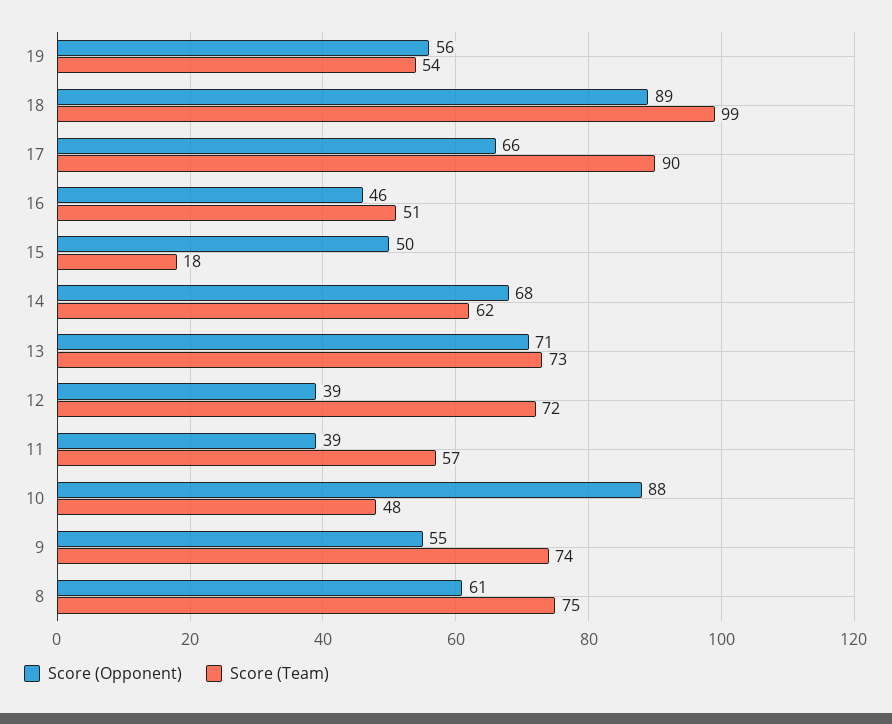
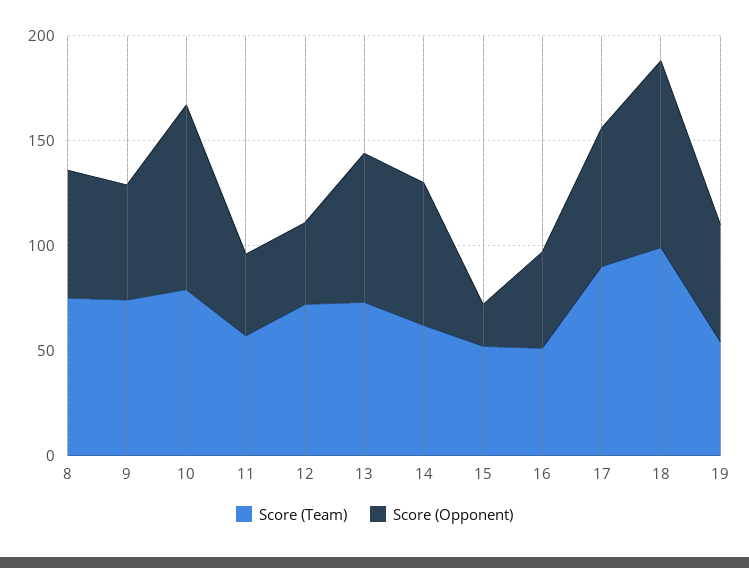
  {
    "Score (Opponent)": {
      "19": 56,
      "18": 89,
      "17": 66,
      "16": 46,
-     "15": 50,
+     "15": 20,
      "14": 68,
      "13": 71,
      "12": 39,
      "11": 39,
      "10": 88,
      "9": 55,
      "8": 61
    },
    "Score (Team)": {
      "19": 54,
      "18": 99,
      "17": 90,
      "16": 51,
-     "15": 18,
+     "15": 50,
      "14": 62,
      "13": 73,
      "12": 72,
      "11": 57,
-     "10": 48,
+     "10": 80,
      "9": 74,
      "8": 75
    }
  }

